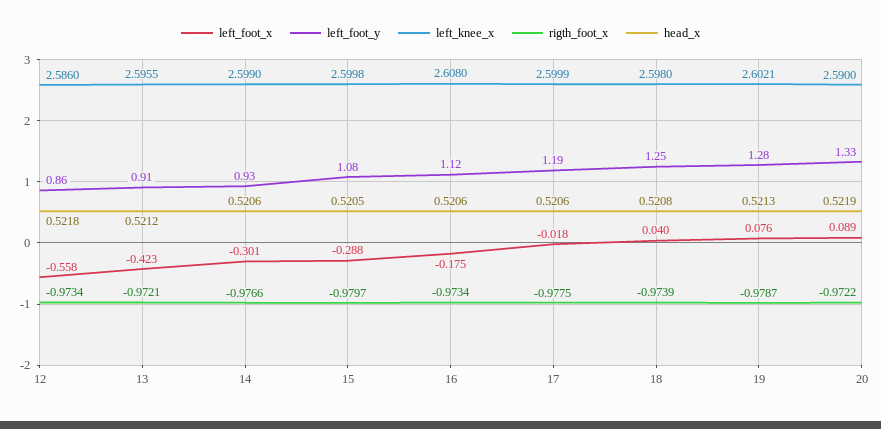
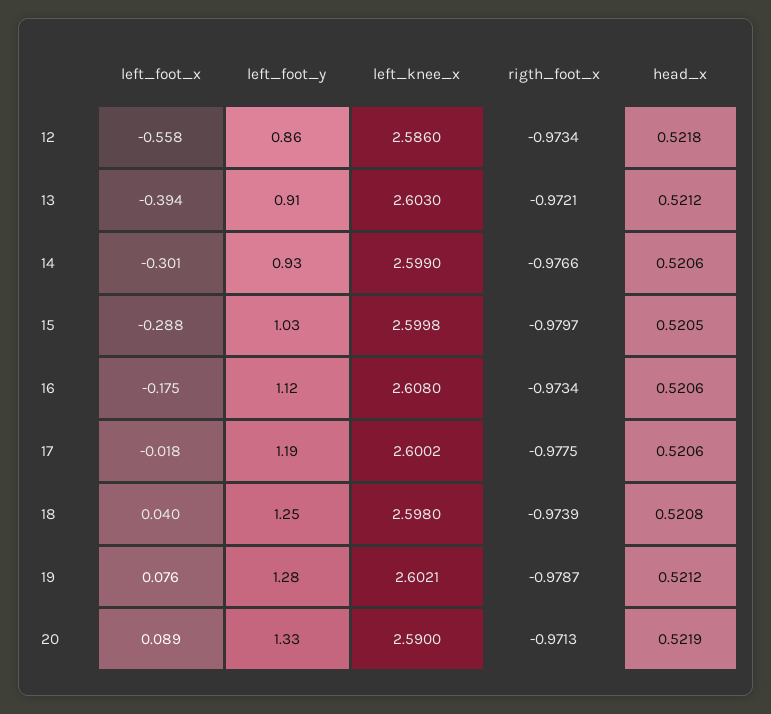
  {
    "left_foot_x": {
      "12": -0.558,
-     "13": -0.423,
+     "13": -0.394,
      "14": -0.301,
      "15": -0.288,
      "16": -0.175,
      "17": -0.018,
      "18": 0.04,
      "19": 0.076,
      "20": 0.089
    },
    "left_foot_y": {
      "12": 0.86,
      "13": 0.91,
      "14": 0.93,
-     "15": 1.08,
+     "15": 1.03,
      "16": 1.12,
      "17": 1.19,
      "18": 1.25,
      "19": 1.28,
      "20": 1.33
    },
    "left_knee_x": {
      "12": 2.586,
-     "13": 2.5955,
+     "13": 2.603,
      "14": 2.599,
      "15": 2.5998,
      "16": 2.608,
-     "17": 2.5999,
+     "17": 2.6002,
      "18": 2.598,
      "19": 2.6021,
      "20": 2.59
    },
    "rigth_foot_x": {
      "12": -0.9734,
      "13": -0.9721,
      "14": -0.9766,
      "15": -0.9797,
      "16": -0.9734,
      "17": -0.9775,
      "18": -0.9739,
      "19": -0.9787,
-     "20": -0.9722
+     "20": -0.9713
    },
    "head_x": {
      "12": 0.5218,
      "13": 0.5212,
      "14": 0.5206,
      "15": 0.5205,
      "16": 0.5206,
      "17": 0.5206,
      "18": 0.5208,
-     "19": 0.5213,
+     "19": 0.5212,
      "20": 0.5219
    }
  }

